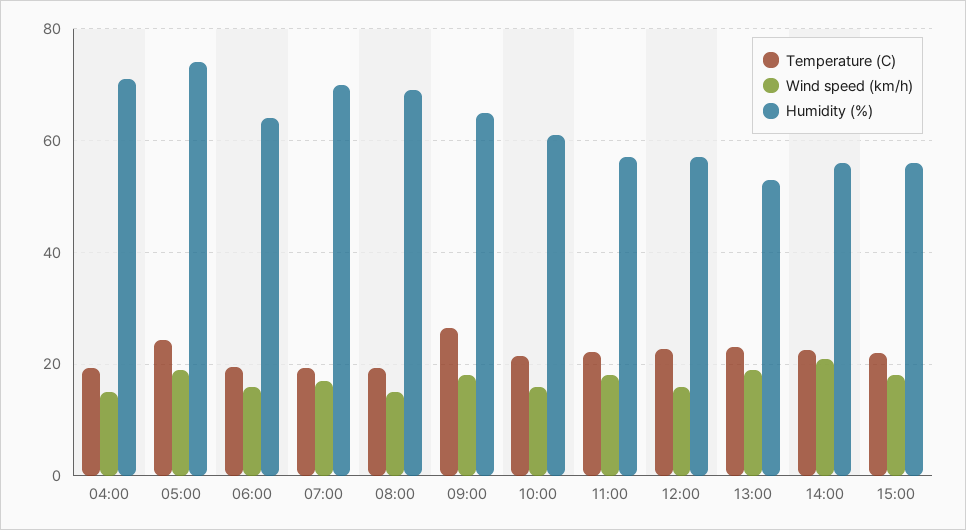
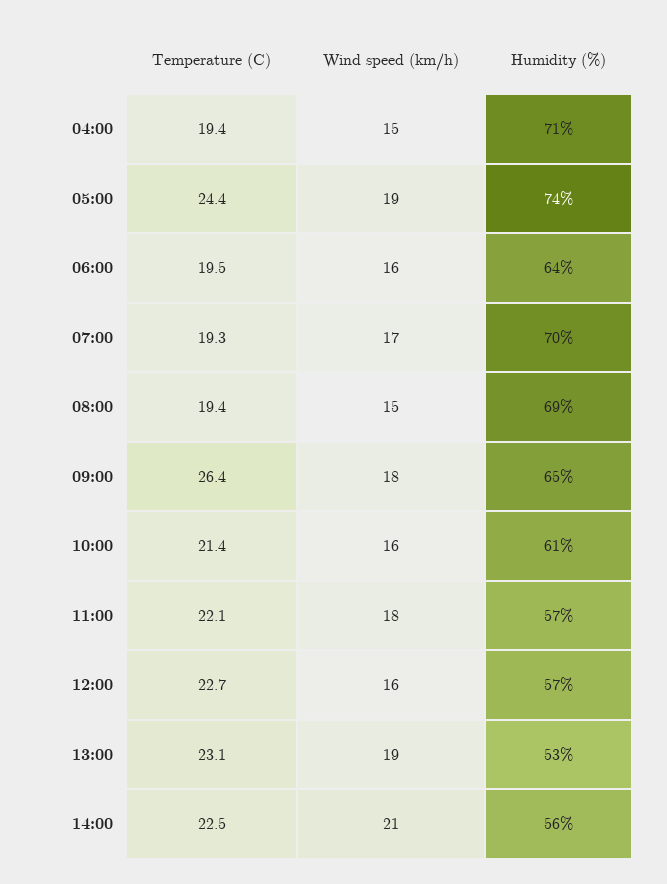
  {
    "Temperature (C)": {
      "04:00": 19.4,
      "05:00": 24.4,
      "06:00": 19.5,
      "07:00": 19.3,
      "08:00": 19.4,
      "09:00": 26.4,
      "10:00": 21.4,
      "11:00": 22.1,
      "12:00": 22.7,
      "13:00": 23.1,
-     "14:00": 22.5,
+     "14:00": 22.5
-     "15:00": 22
    },
    "Wind speed (km/h)": {
      "04:00": 15,
      "05:00": 19,
      "06:00": 16,
      "07:00": 17,
      "08:00": 15,
      "09:00": 18,
      "10:00": 16,
      "11:00": 18,
      "12:00": 16,
      "13:00": 19,
-     "14:00": 21,
+     "14:00": 21
-     "15:00": 18
    },
    "Humidity (%)": {
      "04:00": 71,
      "05:00": 74,
      "06:00": 64,
      "07:00": 70,
      "08:00": 69,
      "09:00": 65,
      "10:00": 61,
      "11:00": 57,
      "12:00": 57,
      "13:00": 53,
-     "14:00": 56,
+     "14:00": 56
-     "15:00": 56
    }
  }

